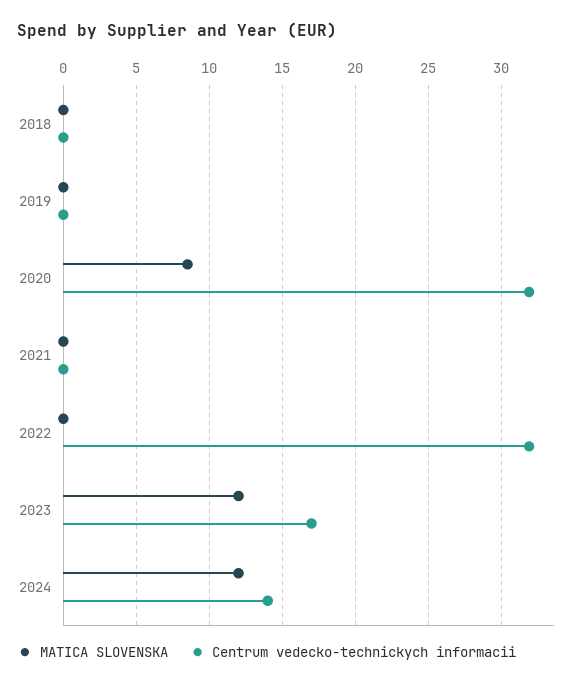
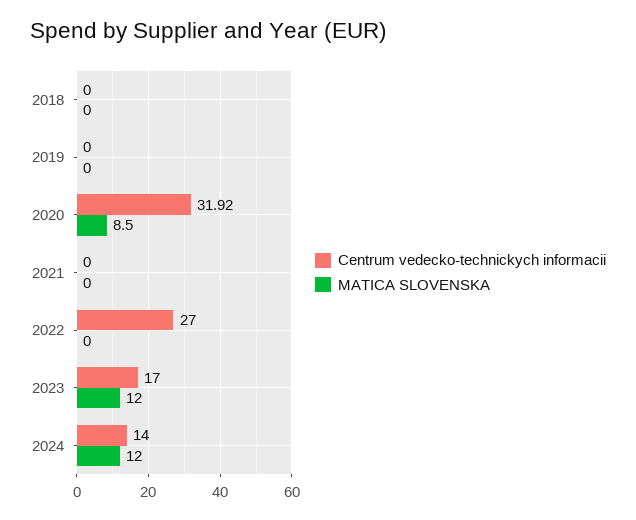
  {
    "MATICA SLOVENSKA": {
      "2018": 0,
      "2019": 0,
      "2020": 8.5,
      "2021": 0,
      "2022": 0,
      "2023": 12,
      "2024": 12
    },
    "Centrum vedecko-technickych informacii": {
      "2018": 0,
      "2019": 0,
      "2020": 31.92,
      "2021": 0,
-     "2022": 32,
+     "2022": 27,
      "2023": 17,
      "2024": 14
    }
  }

